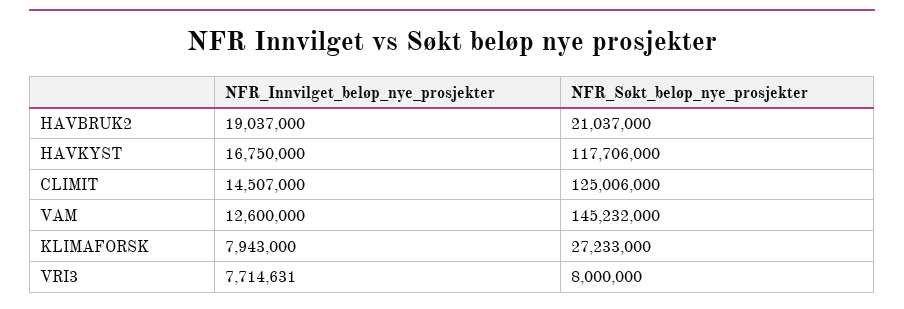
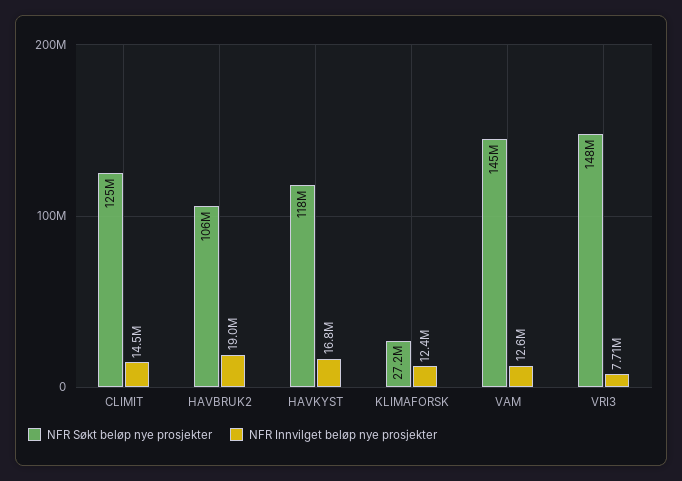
  {
    "NFR_Innvilget_beløp_nye_prosjekter": {
      "HAVBRUK2": 19037000,
      "HAVKYST": 16750000,
      "CLIMIT": 14507000,
      "VAM": 12600000,
-     "KLIMAFORSK": 7943000,
+     "KLIMAFORSK": 12400000,
      "VRI3": 7714631
    },
    "NFR_Søkt_beløp_nye_prosjekter": {
-     "HAVBRUK2": 21037000,
+     "HAVBRUK2": 106000000,
      "HAVKYST": 117706000,
      "CLIMIT": 125006000,
      "VAM": 145232000,
      "KLIMAFORSK": 27233000,
-     "VRI3": 8000000
+     "VRI3": 148000000
    }
  }

